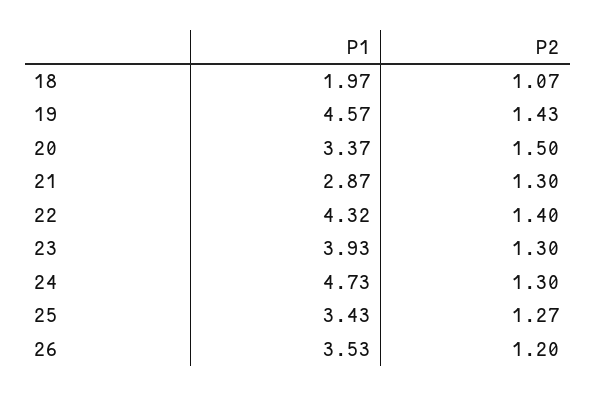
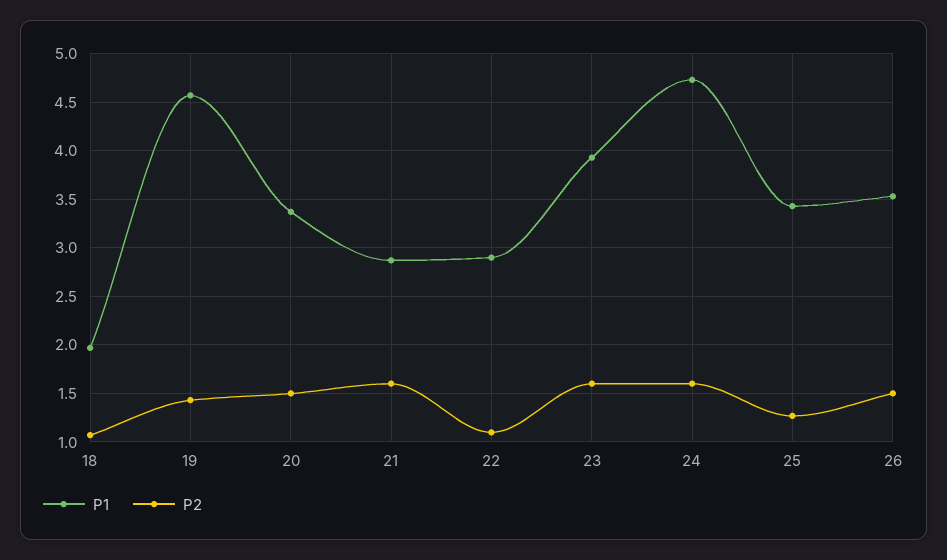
  {
    "P1": {
      "18": 1.97,
      "19": 4.57,
      "20": 3.37,
      "21": 2.87,
-     "22": 4.32,
+     "22": 2.9,
      "23": 3.93,
      "24": 4.73,
      "25": 3.43,
      "26": 3.53
    },
    "P2": {
      "18": 1.07,
      "19": 1.43,
      "20": 1.5,
-     "21": 1.3,
+     "21": 1.6,
-     "22": 1.4,
+     "22": 1.1,
-     "23": 1.3,
+     "23": 1.6,
-     "24": 1.3,
+     "24": 1.6,
      "25": 1.27,
-     "26": 1.2
+     "26": 1.5
    }
  }

